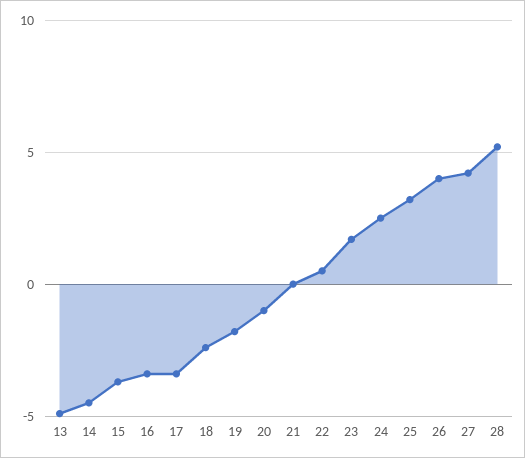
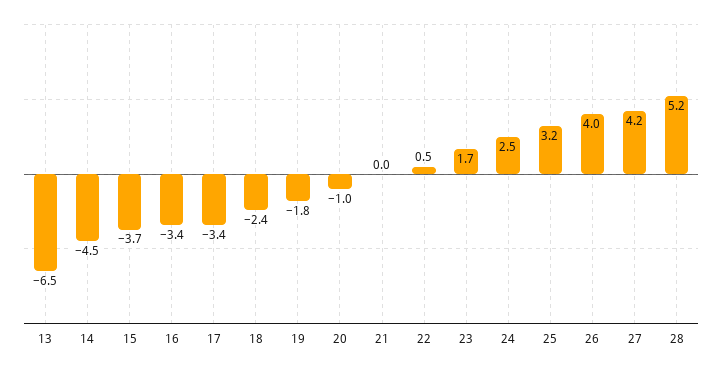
  {
-   "13": -5,
+   "13": -6.5,
    "14": -4.5,
    "15": -3.7,
    "16": -3.4,
    "17": -3.4,
    "18": -2.4,
    "19": -1.8,
    "20": -1,
    "21": 0,
    "22": 0.5,
    "23": 1.7,
    "24": 2.5,
    "25": 3.2,
    "26": 4,
    "27": 4.2,
    "28": 5.2
  }

